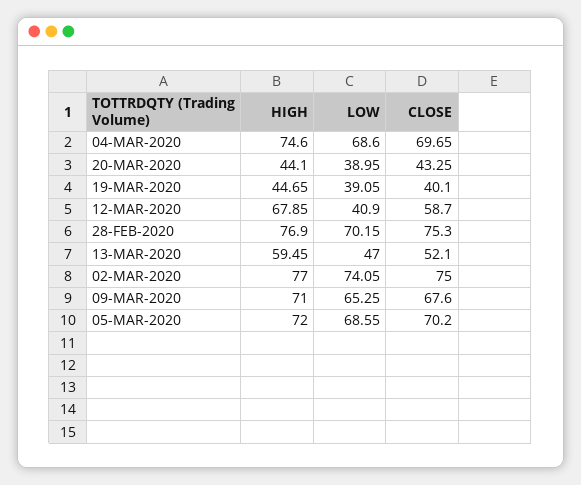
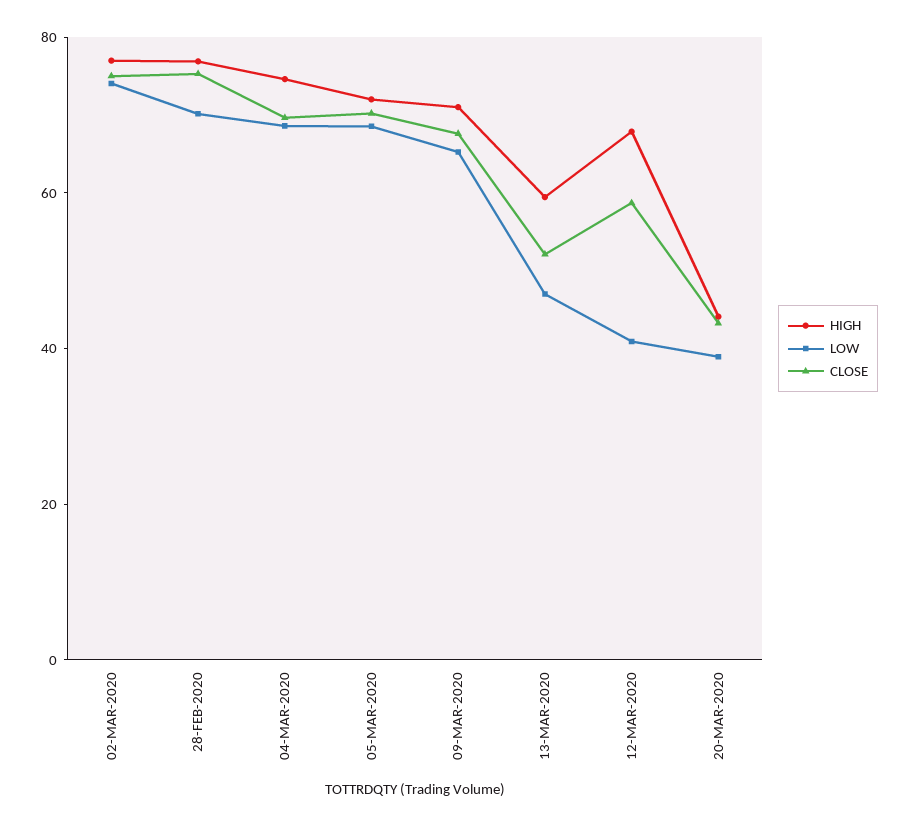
  {
    "HIGH": {
      "04-MAR-2020": 74.6,
      "20-MAR-2020": 44.1,
-     "19-MAR-2020": 44.65,
      "12-MAR-2020": 67.85,
      "28-FEB-2020": 76.9,
      "13-MAR-2020": 59.45,
      "02-MAR-2020": 77,
      "09-MAR-2020": 71,
      "05-MAR-2020": 72
    },
    "LOW": {
      "04-MAR-2020": 68.6,
      "20-MAR-2020": 38.95,
-     "19-MAR-2020": 39.05,
      "12-MAR-2020": 40.9,
      "28-FEB-2020": 70.15,
      "13-MAR-2020": 47,
      "02-MAR-2020": 74.05,
      "09-MAR-2020": 65.25,
      "05-MAR-2020": 68.55
    },
    "CLOSE": {
      "04-MAR-2020": 69.65,
      "20-MAR-2020": 43.25,
-     "19-MAR-2020": 40.1,
      "12-MAR-2020": 58.7,
      "28-FEB-2020": 75.3,
      "13-MAR-2020": 52.1,
      "02-MAR-2020": 75,
      "09-MAR-2020": 67.6,
      "05-MAR-2020": 70.2
    }
  }

